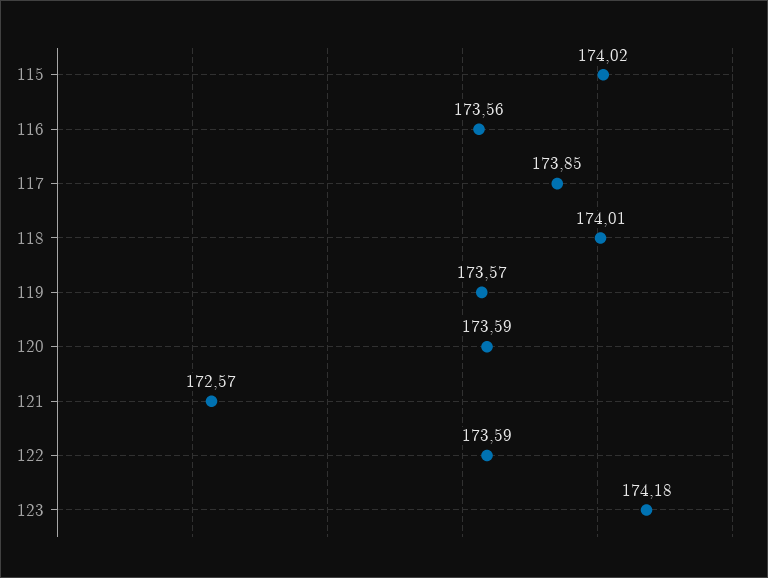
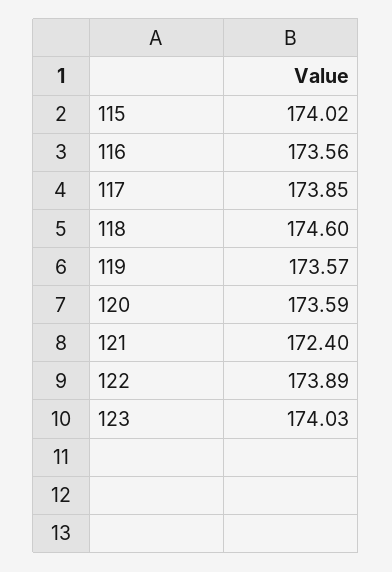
  {
    "115": 174.02,
    "116": 173.56,
    "117": 173.85,
-   "118": 174.01,
+   "118": 174.6,
    "119": 173.57,
    "120": 173.59,
-   "121": 172.57,
+   "121": 172.4,
-   "122": 173.59,
+   "122": 173.89,
-   "123": 174.18
+   "123": 174.03
  }

